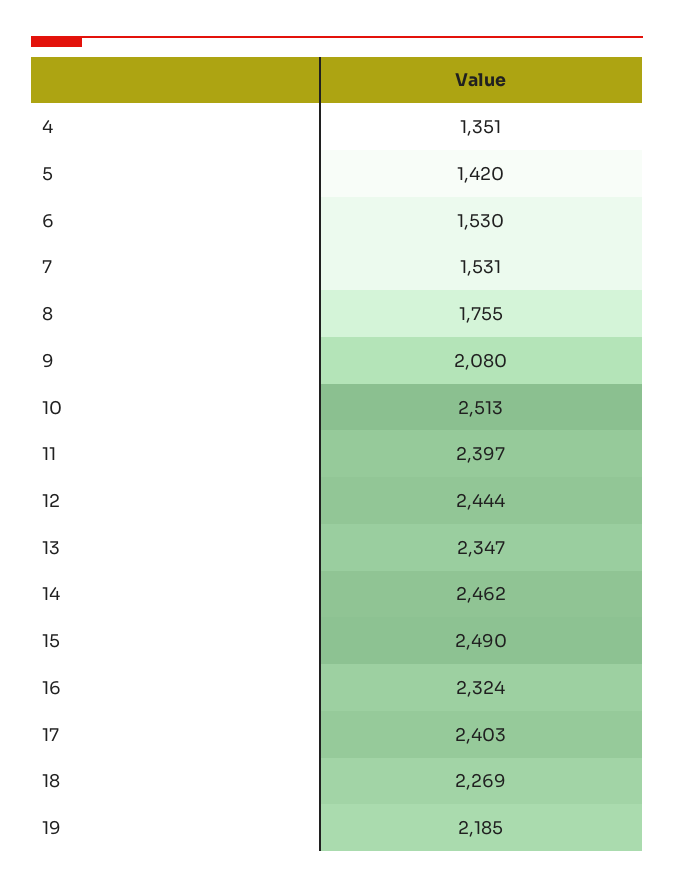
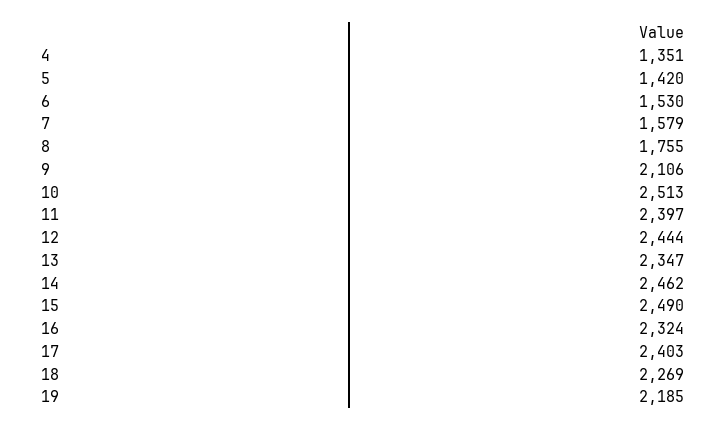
  {
    "4": 1351,
    "5": 1420,
    "6": 1530,
-   "7": 1531,
+   "7": 1579,
    "8": 1755,
-   "9": 2080,
+   "9": 2106,
    "10": 2513,
    "11": 2397,
    "12": 2444,
    "13": 2347,
    "14": 2462,
    "15": 2490,
    "16": 2324,
    "17": 2403,
    "18": 2269,
    "19": 2185
  }

